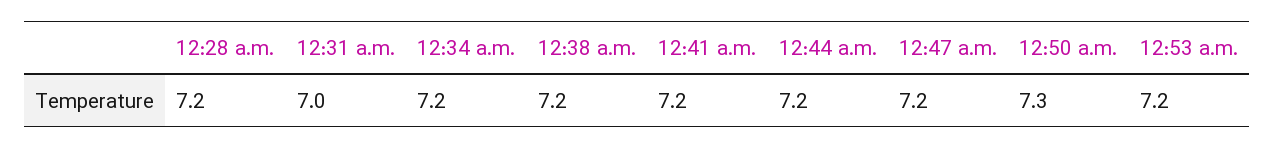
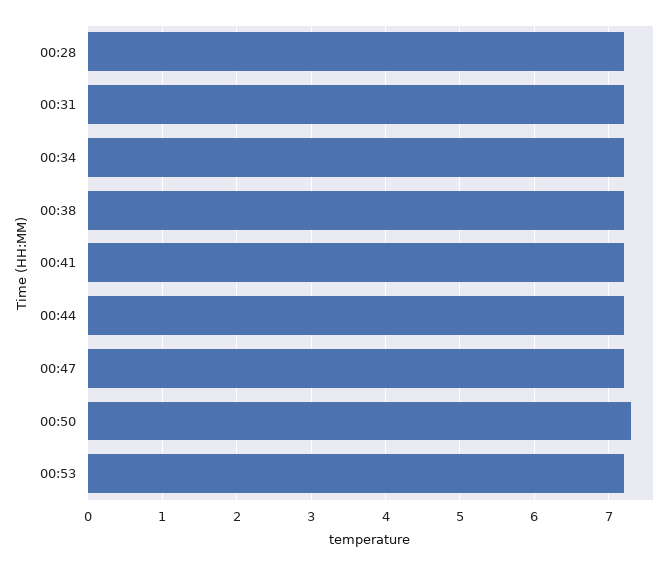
  {
    "12:28 a.m.": 7.2,
-   "12:31 a.m.": 7,
+   "12:31 a.m.": 7.2,
    "12:34 a.m.": 7.2,
    "12:38 a.m.": 7.2,
    "12:41 a.m.": 7.2,
    "12:44 a.m.": 7.2,
    "12:47 a.m.": 7.2,
    "12:50 a.m.": 7.3,
    "12:53 a.m.": 7.2
  }

